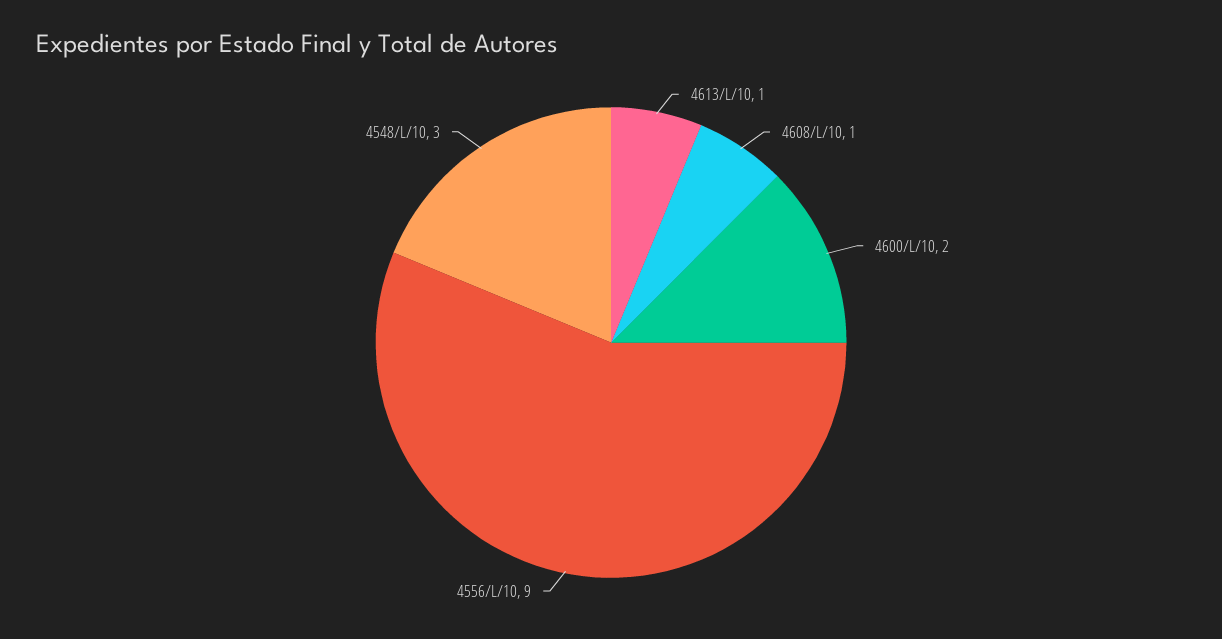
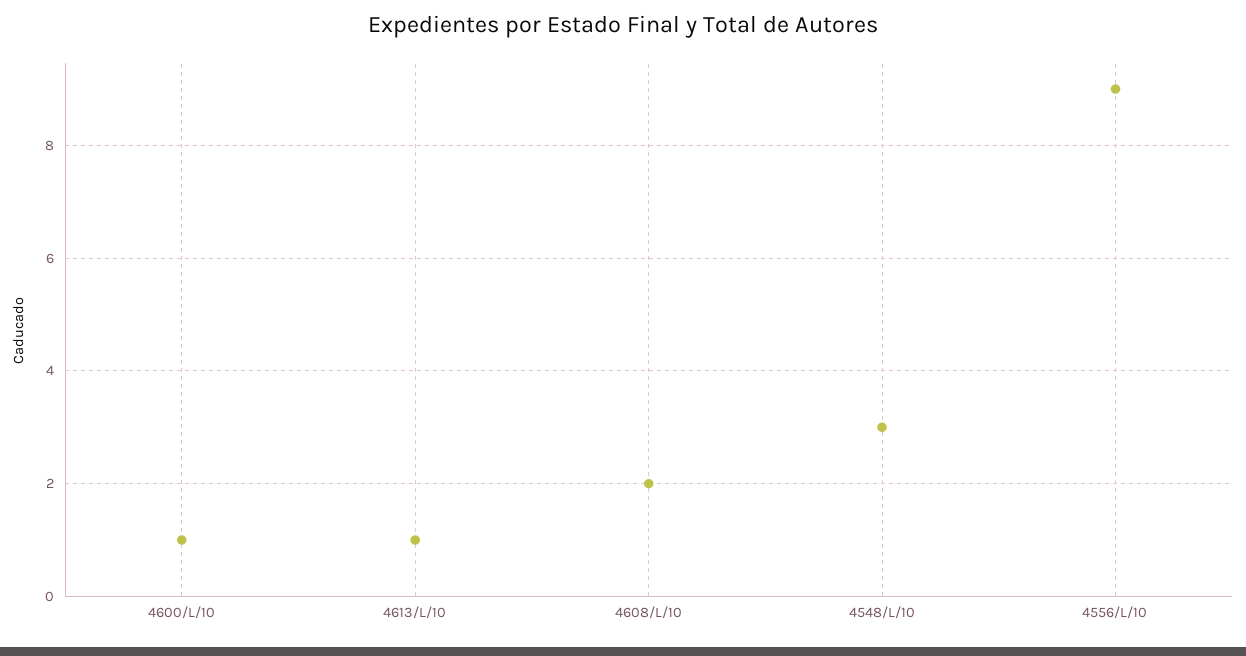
  {
    "4613/L/10": 1,
-   "4608/L/10": 1,
+   "4608/L/10": 2,
-   "4600/L/10": 2,
+   "4600/L/10": 1,
    "4556/L/10": 9,
    "4548/L/10": 3
  }

